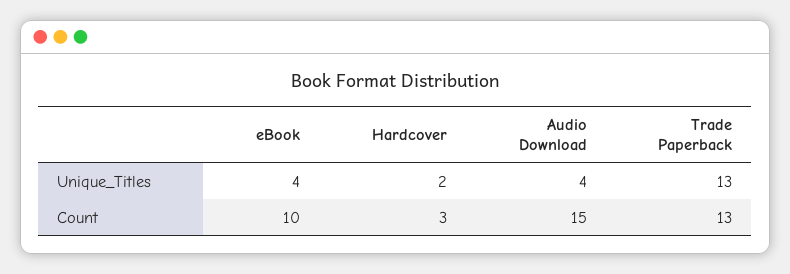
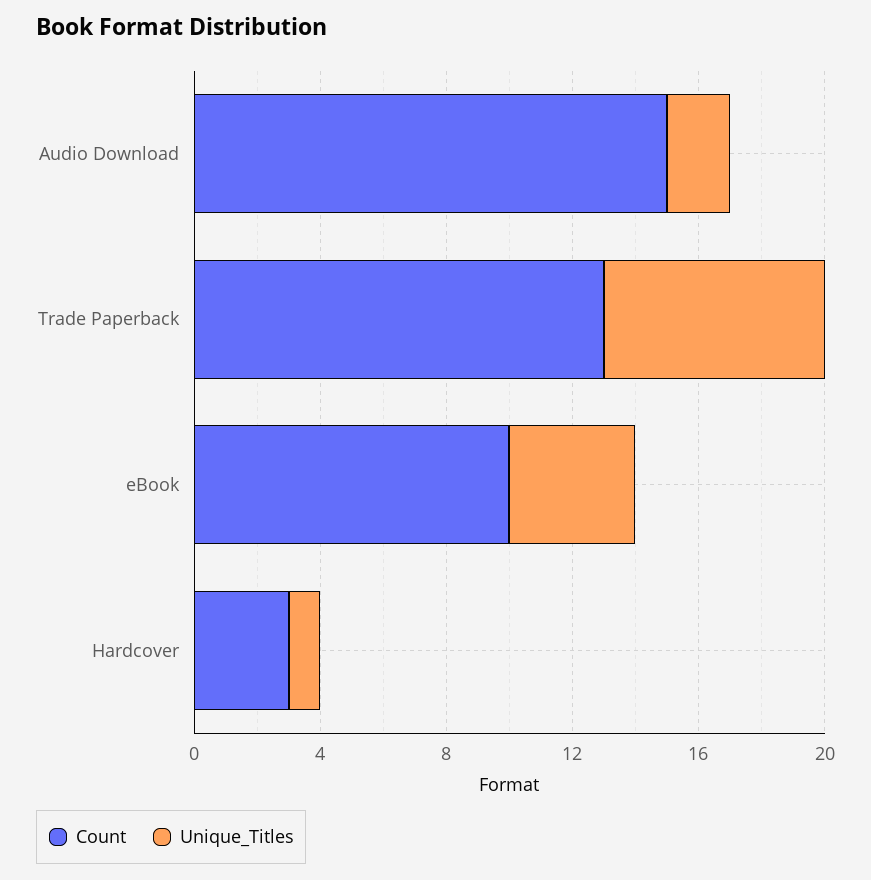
  {
    "Unique_Titles": {
      "eBook": 4,
-     "Hardcover": 2,
+     "Hardcover": 1,
-     "Audio Download": 4,
+     "Audio Download": 2,
-     "Trade Paperback": 13
+     "Trade Paperback": 7
    },
    "Count": {
      "eBook": 10,
      "Hardcover": 3,
      "Audio Download": 15,
      "Trade Paperback": 13
    }
  }

